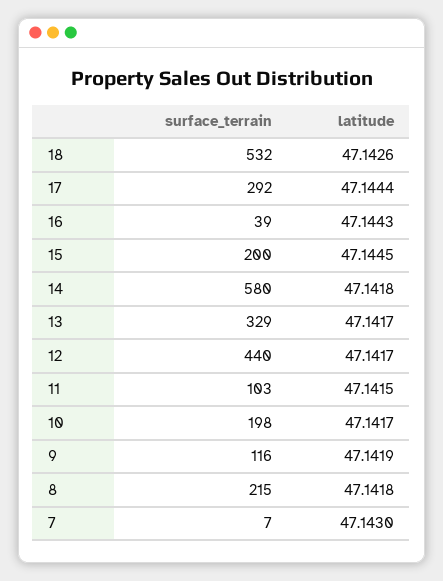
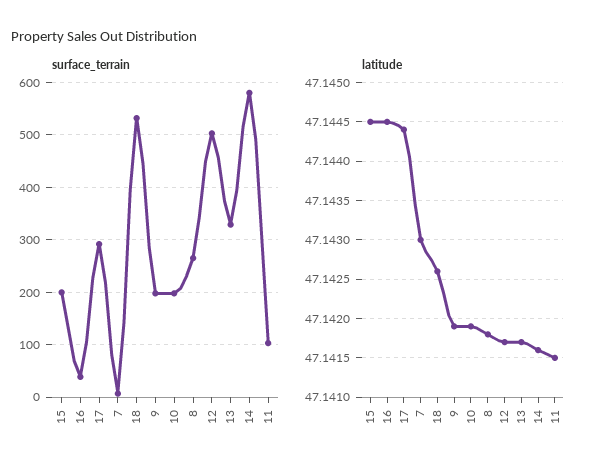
  {
    "surface_terrain": {
      "18": 532,
      "17": 292,
      "16": 39,
      "15": 200,
      "14": 580,
      "13": 329,
-     "12": 440,
+     "12": 500,
      "11": 103,
      "10": 198,
-     "9": 116,
+     "9": 200,
-     "8": 215,
+     "8": 260,
      "7": 7
    },
    "latitude": {
      "18": 47.1426,
      "17": 47.1444,
-     "16": 47.1443,
+     "16": 47.1445,
      "15": 47.1445,
-     "14": 47.1418,
+     "14": 47.1416,
      "13": 47.1417,
      "12": 47.1417,
      "11": 47.1415,
-     "10": 47.1417,
+     "10": 47.1419,
      "9": 47.1419,
      "8": 47.1418,
      "7": 47.143
    }
  }

